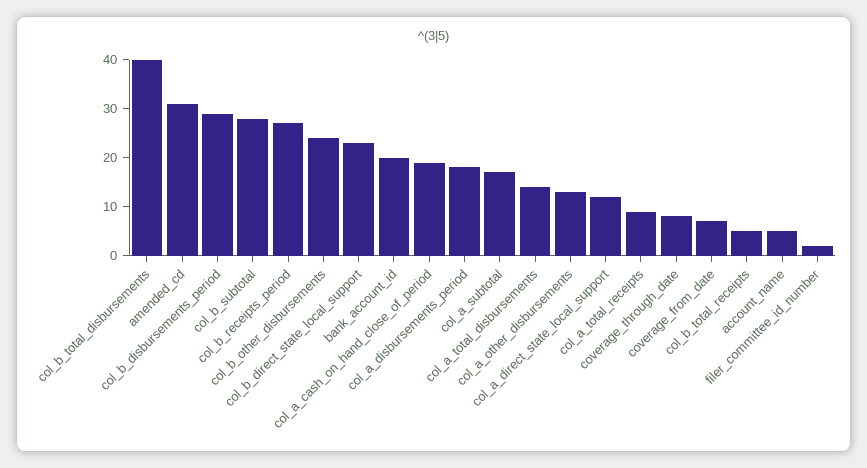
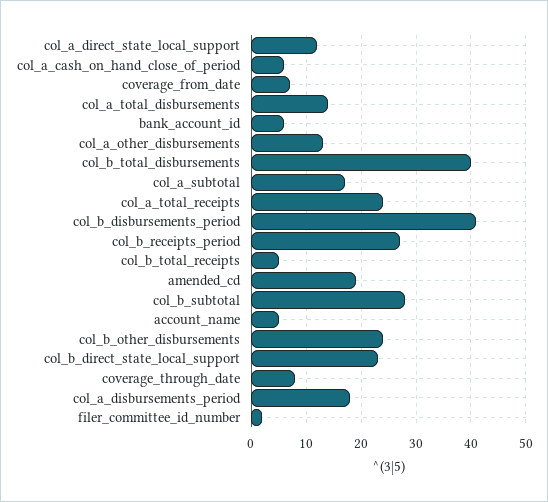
  {
    "col_b_total_disbursements": 40,
-   "amended_cd": 30,
+   "amended_cd": 20,
-   "col_b_disbursements_period": 30,
+   "col_b_disbursements_period": 40,
    "col_b_subtotal": 30,
    "col_b_receipts_period": 25,
    "col_b_other_disbursements": 25,
    "col_b_direct_state_local_support": 25,
-   "bank_account_id": 20,
+   "bank_account_id": 5,
-   "col_a_cash_on_hand_close_of_period": 20,
+   "col_a_cash_on_hand_close_of_period": 5,
    "col_a_disbursements_period": 20,
    "col_a_subtotal": 15,
    "col_a_total_disbursements": 15,
    "col_a_other_disbursements": 15,
    "col_a_direct_state_local_support": 10,
-   "col_a_total_receipts": 10,
+   "col_a_total_receipts": 25,
    "coverage_through_date": 10,
    "coverage_from_date": 5,
    "col_b_total_receipts": 5,
    "account_name": 5,
    "filer_committee_id_number": 0
  }

